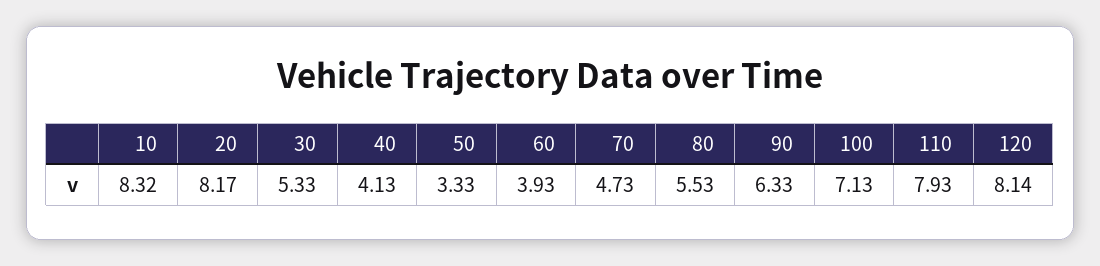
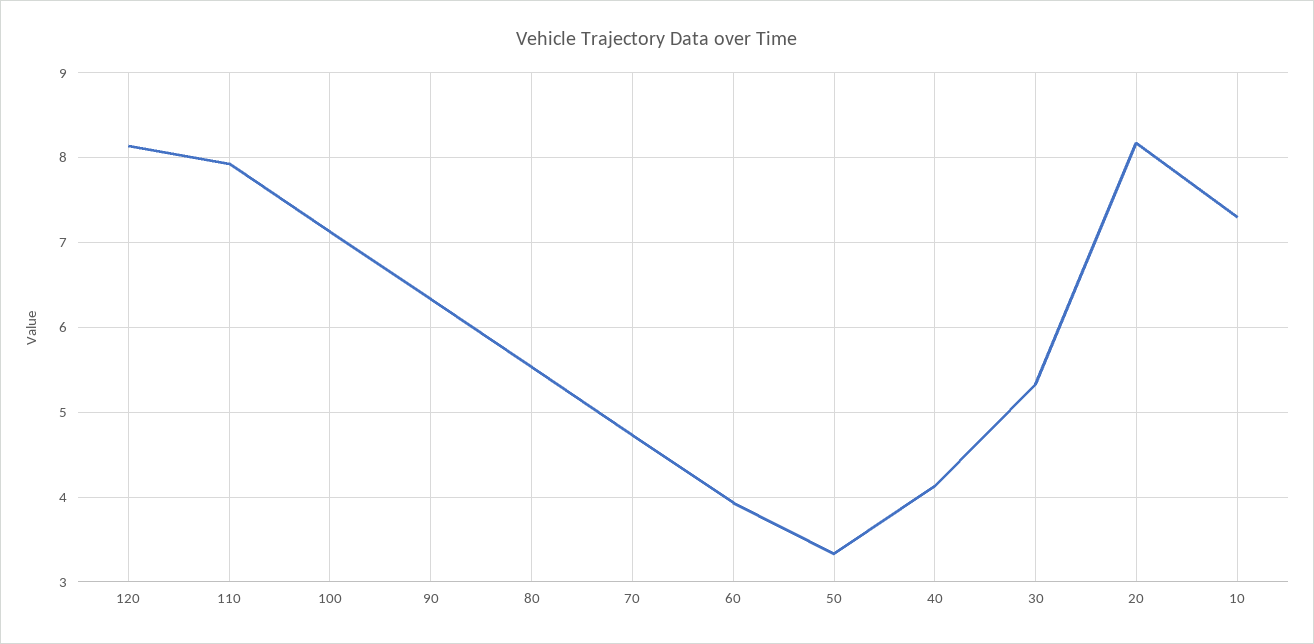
  {
-   "10": 8.32,
+   "10": 7.3,
    "20": 8.17,
    "30": 5.33,
    "40": 4.13,
    "50": 3.33,
    "60": 3.93,
    "70": 4.73,
    "80": 5.53,
    "90": 6.33,
    "100": 7.13,
    "110": 7.93,
    "120": 8.14
  }

